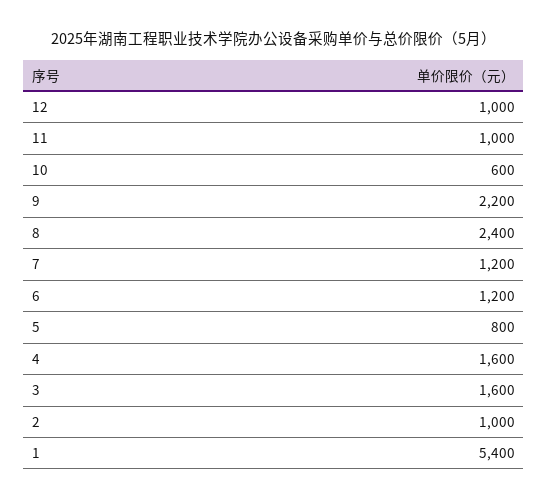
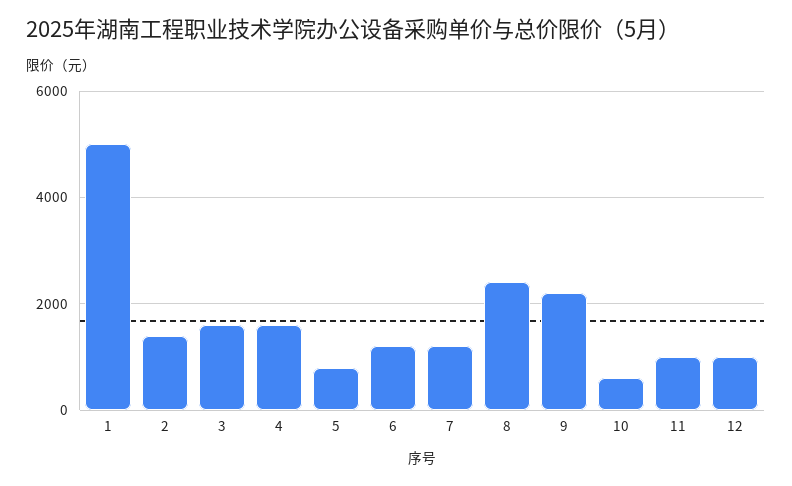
  {
    "12": 1000,
    "11": 1000,
    "10": 600,
    "9": 2200,
    "8": 2400,
    "7": 1200,
    "6": 1200,
    "5": 800,
    "4": 1600,
    "3": 1600,
-   "2": 1000,
+   "2": 1400,
-   "1": 5400
+   "1": 5000
  }

